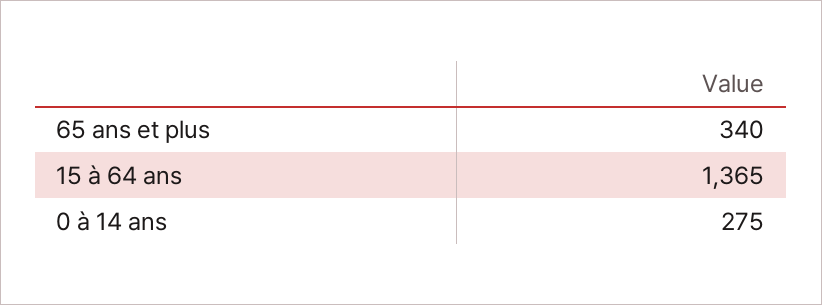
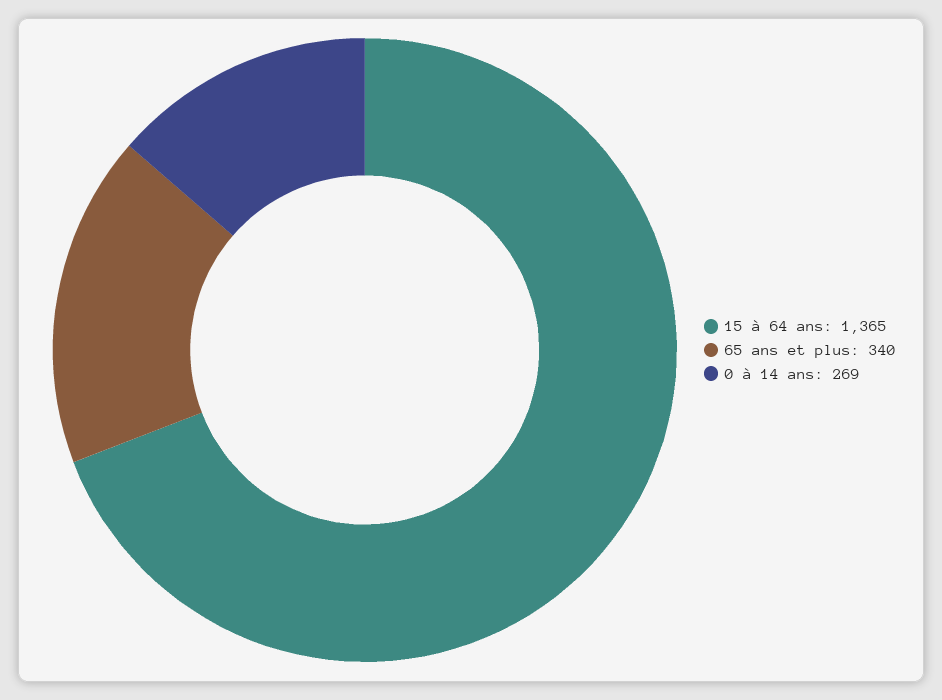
  {
    "65 ans et plus": 340,
    "15 à 64 ans": 1365,
-   "0 à 14 ans": 275
+   "0 à 14 ans": 269
  }

